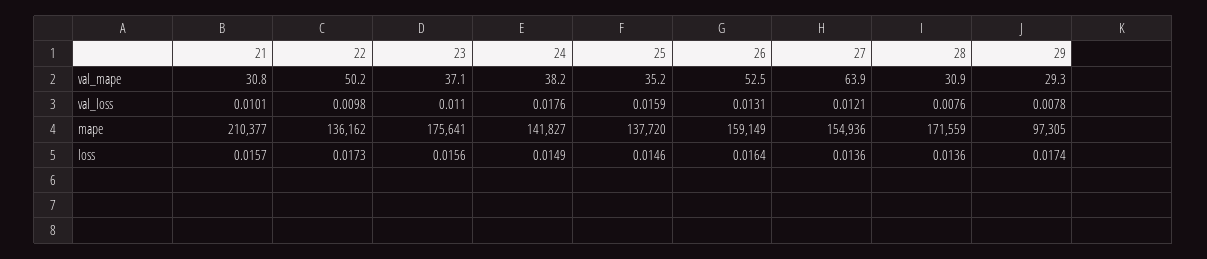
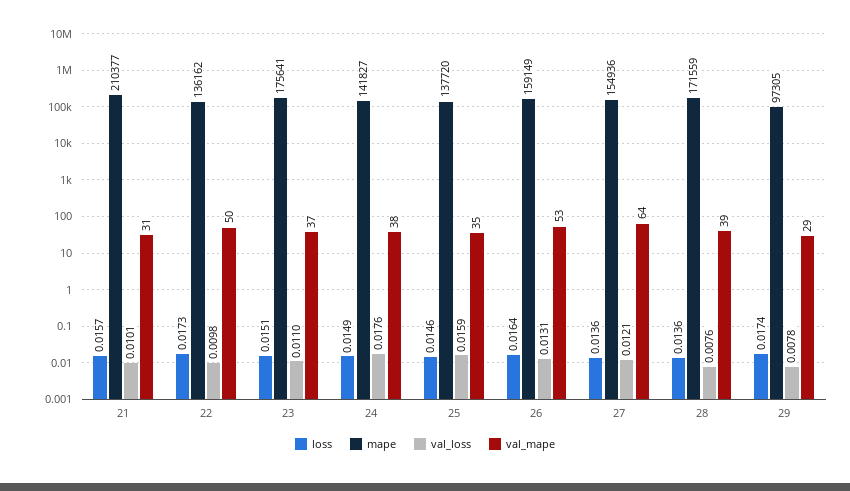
  {
    "val_mape": {
      "21": 30.8,
      "22": 50.2,
      "23": 37.1,
      "24": 38.2,
      "25": 35.2,
      "26": 52.5,
      "27": 63.9,
-     "28": 30.9,
+     "28": 39,
      "29": 29.3
    },
    "val_loss": {
      "21": 0.0101,
      "22": 0.0098,
      "23": 0.011,
      "24": 0.0176,
      "25": 0.0159,
      "26": 0.0131,
      "27": 0.0121,
      "28": 0.0076,
      "29": 0.0078
    },
    "mape": {
      "21": 210377,
      "22": 136162,
      "23": 175641,
      "24": 141827,
      "25": 137720,
      "26": 159149,
      "27": 154936,
      "28": 171559,
      "29": 97305
    },
    "loss": {
      "21": 0.0157,
      "22": 0.0173,
-     "23": 0.0156,
+     "23": 0.0151,
      "24": 0.0149,
      "25": 0.0146,
      "26": 0.0164,
      "27": 0.0136,
      "28": 0.0136,
      "29": 0.0174
    }
  }

